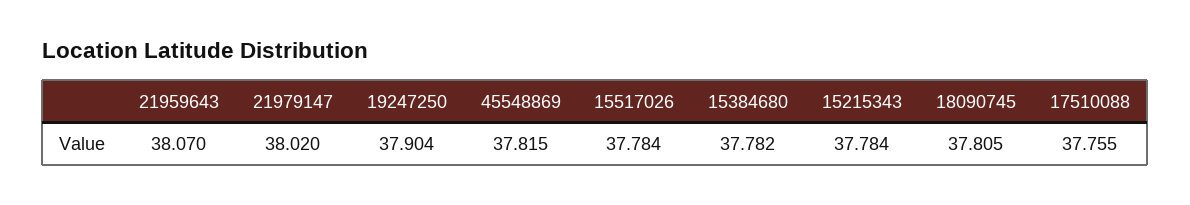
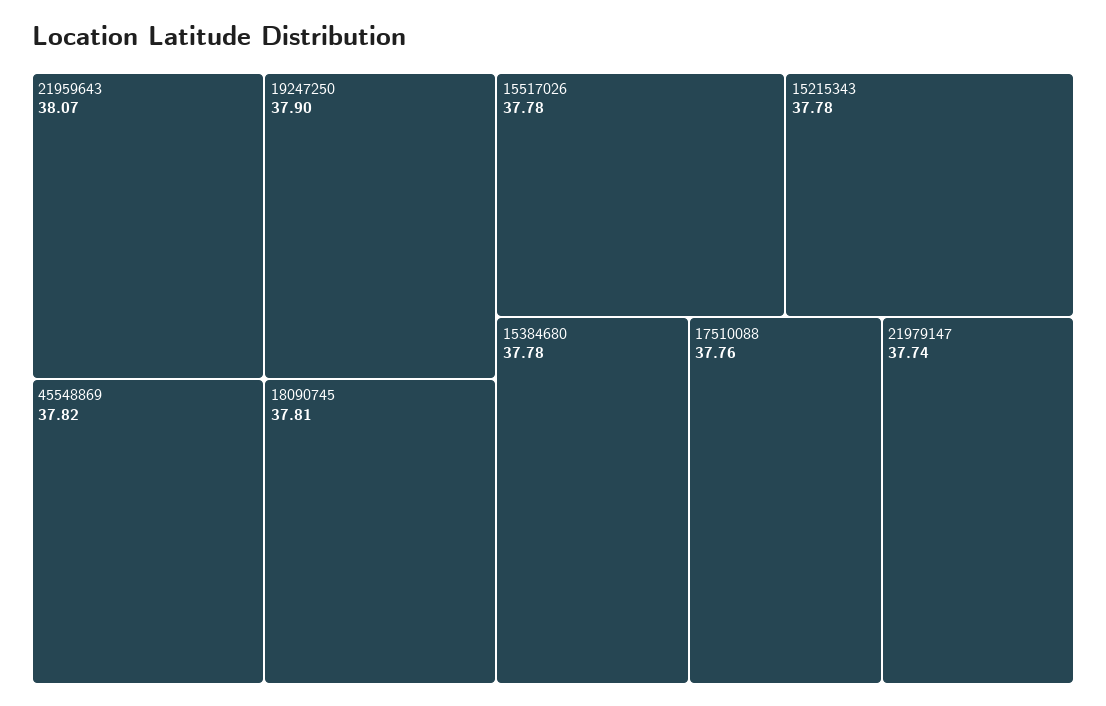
  {
    "21959643": 38.07,
-   "21979147": 38.02,
+   "21979147": 37.74,
    "19247250": 37.904,
    "45548869": 37.815,
    "15517026": 37.784,
    "15384680": 37.782,
    "15215343": 37.784,
    "18090745": 37.805,
    "17510088": 37.755
  }

